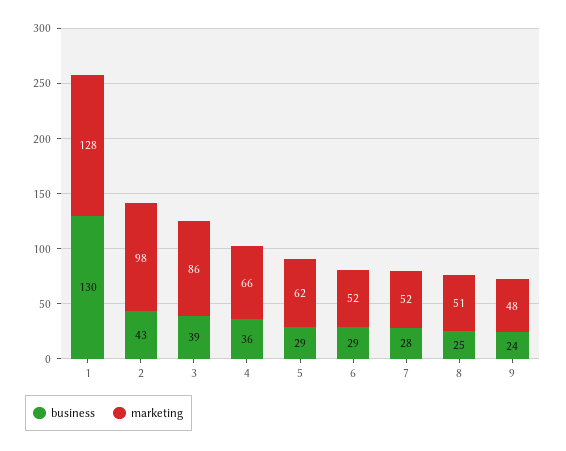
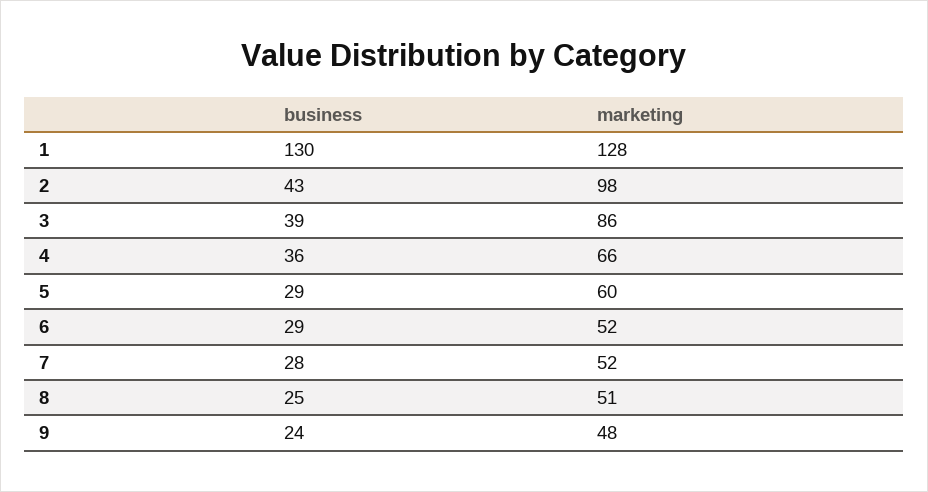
  {
    "business": {
      "1": 130,
      "2": 43,
      "3": 39,
      "4": 36,
      "5": 29,
      "6": 29,
      "7": 28,
      "8": 25,
      "9": 24
    },
    "marketing": {
      "1": 128,
      "2": 98,
      "3": 86,
      "4": 66,
-     "5": 62,
+     "5": 60,
      "6": 52,
      "7": 52,
      "8": 51,
      "9": 48
    }
  }

